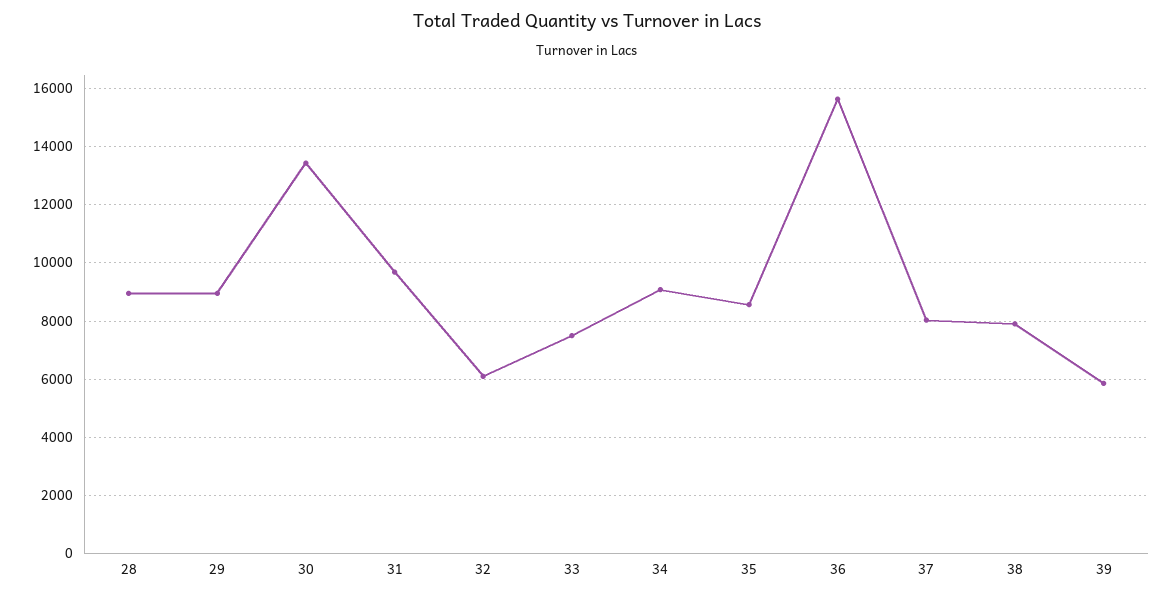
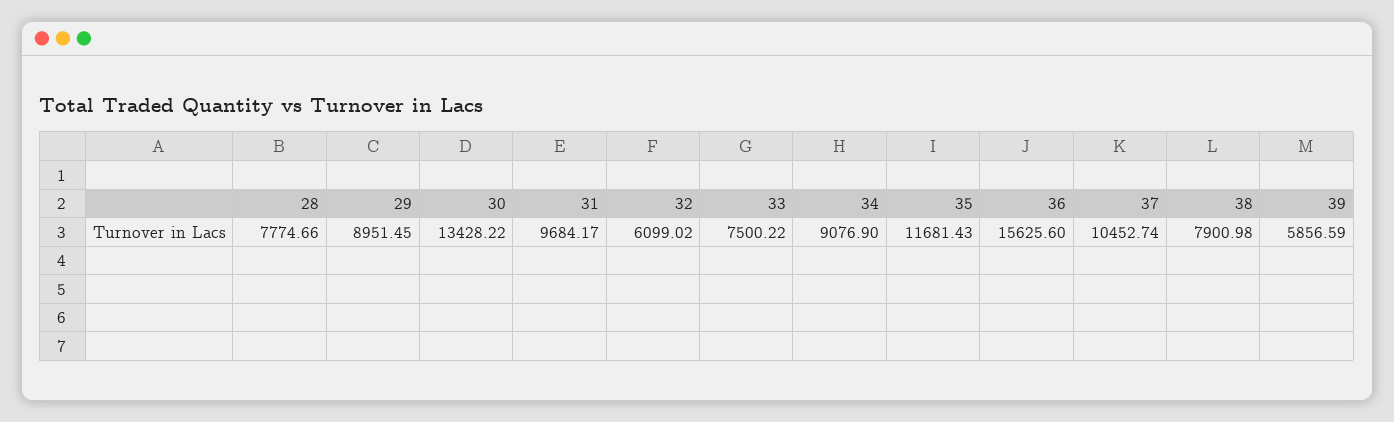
  {
-   "28": 9000,
+   "28": 7774.66,
    "29": 8951.45,
    "30": 13428.22,
    "31": 9684.17,
    "32": 6099.02,
    "33": 7500.22,
    "34": 9076.9,
-   "35": 8500,
+   "35": 11681.43,
    "36": 15625.6,
-   "37": 8000,
+   "37": 10452.74,
    "38": 7900.98,
    "39": 5856.59
  }

